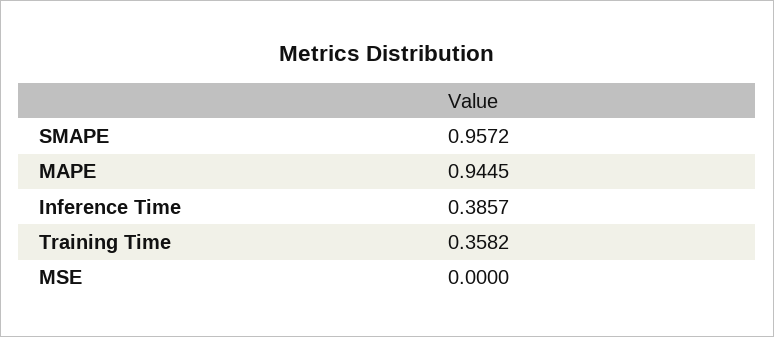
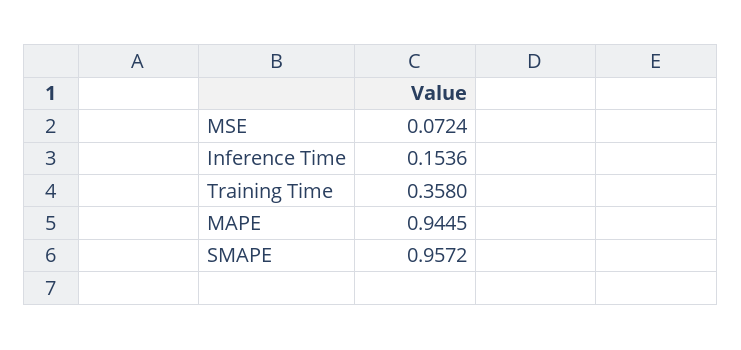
  {
    "SMAPE": 0.9572,
    "MAPE": 0.9445,
-   "Inference Time": 0.3857,
+   "Inference Time": 0.1536,
-   "Training Time": 0.3582,
+   "Training Time": 0.358,
-   "MSE": 0
+   "MSE": 0.0724
  }

